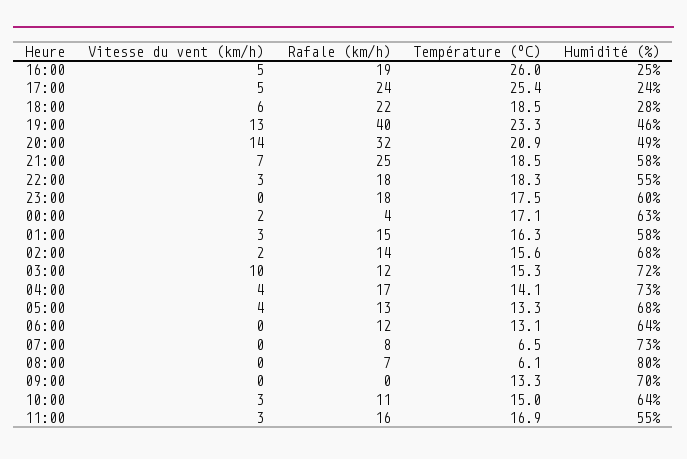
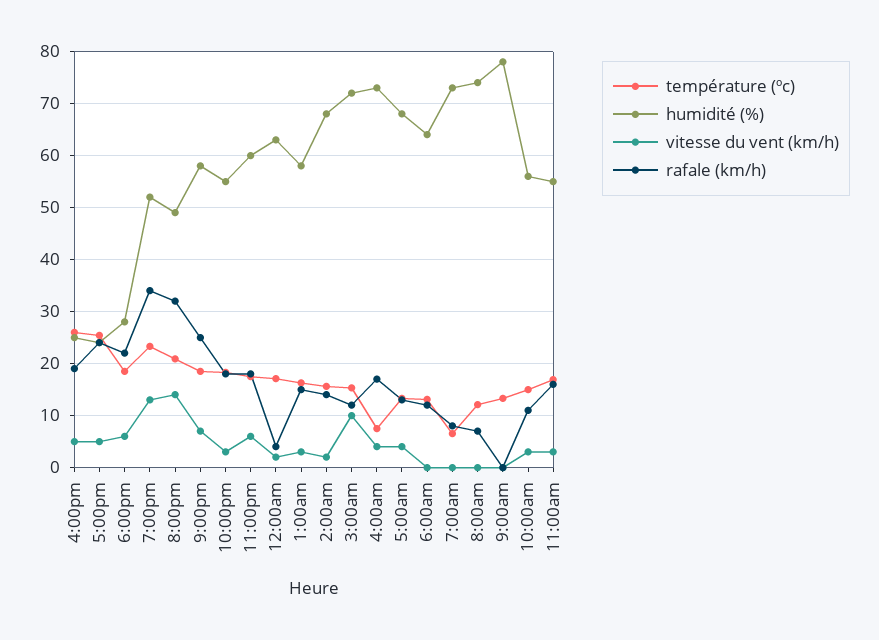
  {
    "Vitesse du vent (km/h)": {
      "16:00": 5,
      "17:00": 5,
      "18:00": 6,
      "19:00": 13,
      "20:00": 14,
      "21:00": 7,
      "22:00": 3,
-     "23:00": 0,
+     "23:00": 6,
      "00:00": 2,
      "01:00": 3,
      "02:00": 2,
      "03:00": 10,
      "04:00": 4,
      "05:00": 4,
      "06:00": 0,
      "07:00": 0,
      "08:00": 0,
      "09:00": 0,
      "10:00": 3,
      "11:00": 3
    },
    "Rafale (km/h)": {
      "16:00": 19,
      "17:00": 24,
      "18:00": 22,
-     "19:00": 40,
+     "19:00": 34,
      "20:00": 32,
      "21:00": 25,
      "22:00": 18,
      "23:00": 18,
      "00:00": 4,
      "01:00": 15,
      "02:00": 14,
      "03:00": 12,
      "04:00": 17,
      "05:00": 13,
      "06:00": 12,
      "07:00": 8,
      "08:00": 7,
      "09:00": 0,
      "10:00": 11,
      "11:00": 16
    },
    "Température (ºC)": {
      "16:00": 26,
      "17:00": 25.4,
      "18:00": 18.5,
      "19:00": 23.3,
      "20:00": 20.9,
      "21:00": 18.5,
      "22:00": 18.3,
      "23:00": 17.5,
      "00:00": 17.1,
      "01:00": 16.3,
      "02:00": 15.6,
      "03:00": 15.3,
-     "04:00": 14.1,
+     "04:00": 8,
      "05:00": 13.3,
      "06:00": 13.1,
      "07:00": 6.5,
-     "08:00": 6.1,
+     "08:00": 12,
      "09:00": 13.3,
      "10:00": 15,
      "11:00": 16.9
    },
    "Humidité (%)": {
      "16:00": 25,
      "17:00": 24,
      "18:00": 28,
-     "19:00": 46,
+     "19:00": 52,
      "20:00": 49,
      "21:00": 58,
      "22:00": 55,
      "23:00": 60,
      "00:00": 63,
      "01:00": 58,
      "02:00": 68,
      "03:00": 72,
      "04:00": 73,
      "05:00": 68,
      "06:00": 64,
      "07:00": 73,
-     "08:00": 80,
+     "08:00": 74,
-     "09:00": 70,
+     "09:00": 78,
-     "10:00": 64,
+     "10:00": 56,
      "11:00": 55
    }
  }

